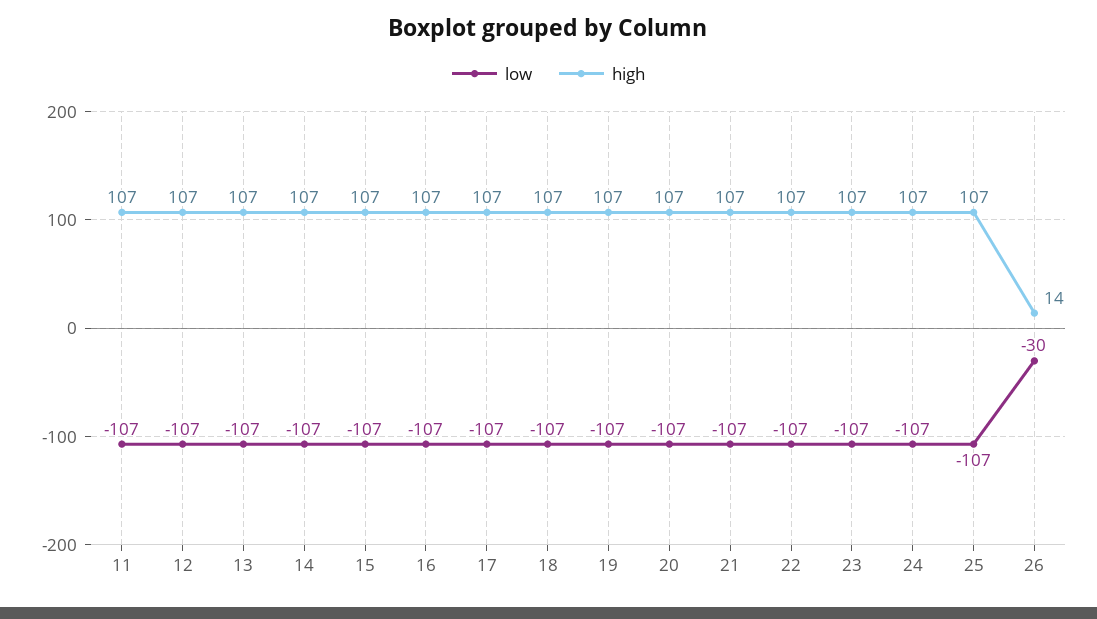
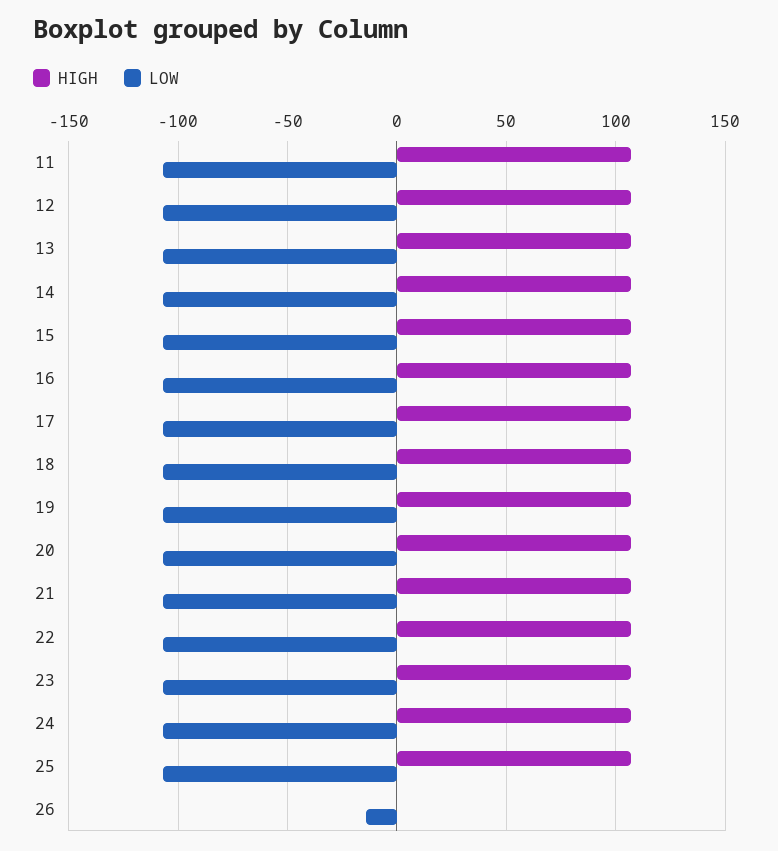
  {
    "low": {
      "11": -107,
      "12": -107,
      "13": -107,
      "14": -107,
      "15": -107,
      "16": -107,
      "17": -107,
      "18": -107,
      "19": -107,
      "20": -107,
      "21": -107,
      "22": -107,
      "23": -107,
      "24": -107,
      "25": -107,
-     "26": -30
+     "26": -15
    },
    "high": {
      "11": 107,
      "12": 107,
      "13": 107,
      "14": 107,
      "15": 107,
      "16": 107,
      "17": 107,
      "18": 107,
      "19": 107,
      "20": 107,
      "21": 107,
      "22": 107,
      "23": 107,
      "24": 107,
      "25": 107,
-     "26": 14
+     "26": 0
    }
  }

